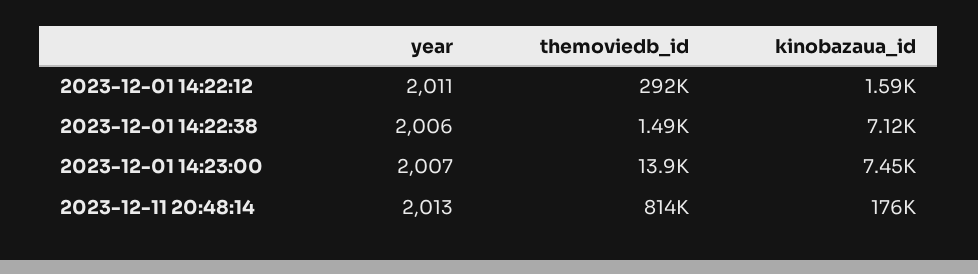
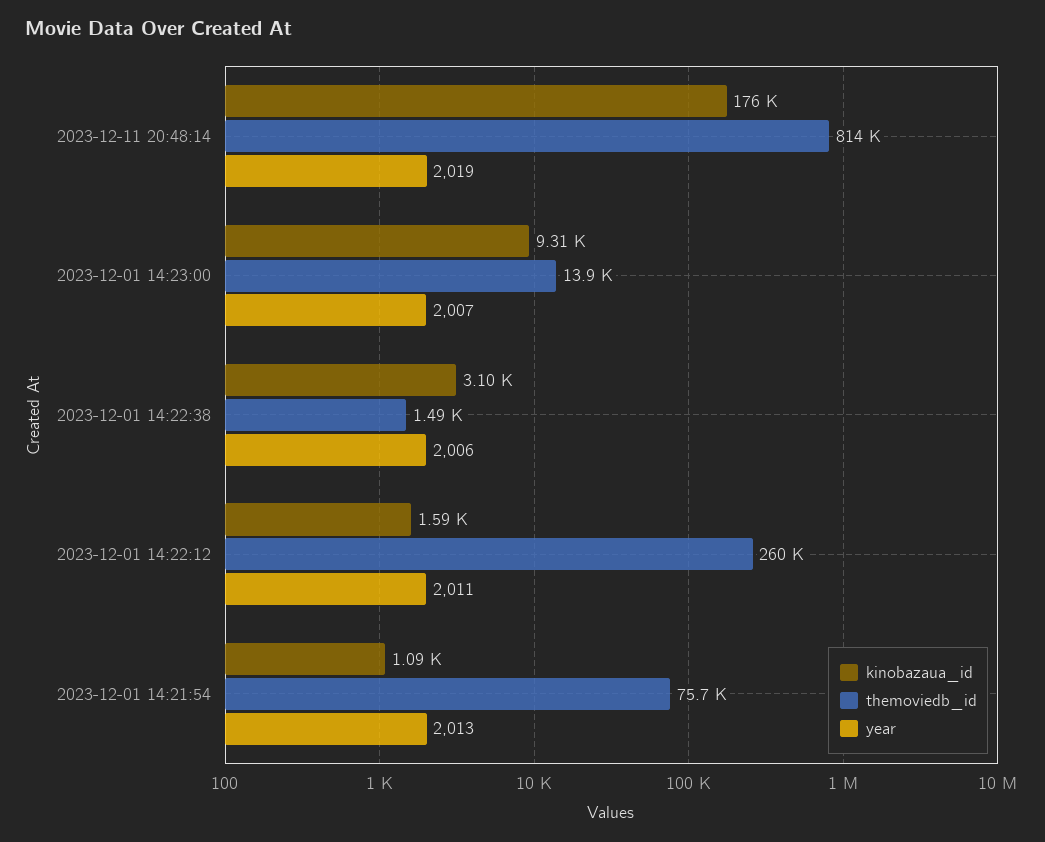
  {
    "year": {
      "2023-12-01 14:22:12": 2011,
      "2023-12-01 14:22:38": 2006,
      "2023-12-01 14:23:00": 2007,
-     "2023-12-11 20:48:14": 2013
+     "2023-12-11 20:48:14": 2019,
+     "2023-12-01 14:21:54": 2013
    },
    "themoviedb_id": {
-     "2023-12-01 14:22:12": 292000,
+     "2023-12-01 14:22:12": 260000,
      "2023-12-01 14:22:38": 1490,
      "2023-12-01 14:23:00": 13900,
-     "2023-12-11 20:48:14": 814000
+     "2023-12-11 20:48:14": 814000,
+     "2023-12-01 14:21:54": 75700
    },
    "kinobazaua_id": {
      "2023-12-01 14:22:12": 1590,
-     "2023-12-01 14:22:38": 7120,
+     "2023-12-01 14:22:38": 3100,
-     "2023-12-01 14:23:00": 7450,
+     "2023-12-01 14:23:00": 9310,
-     "2023-12-11 20:48:14": 176000
+     "2023-12-11 20:48:14": 176000,
+     "2023-12-01 14:21:54": 1090
    }
  }

